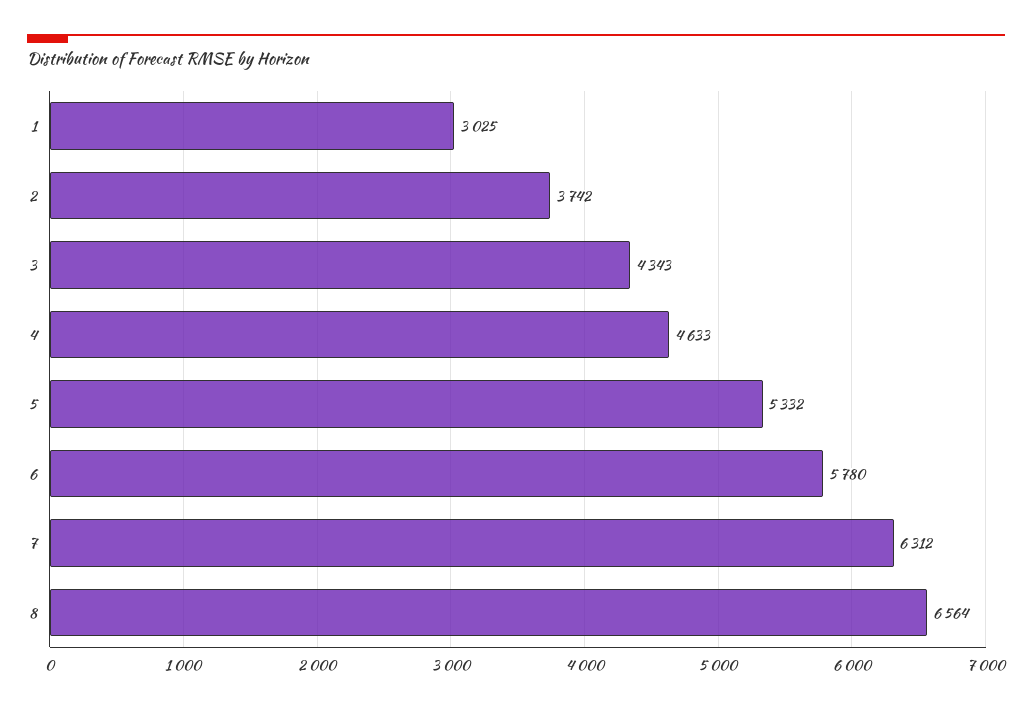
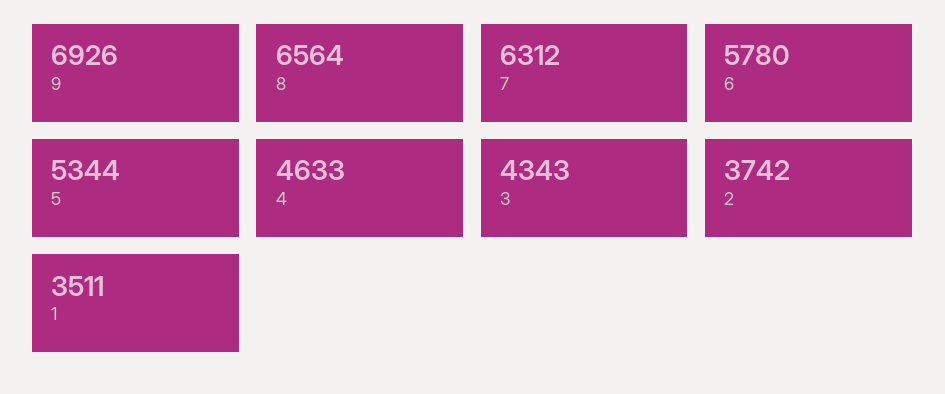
  {
-   "1": 3025,
+   "1": 3511,
    "2": 3742,
    "3": 4343,
    "4": 4633,
-   "5": 5332,
+   "5": 5344,
    "6": 5780,
    "7": 6312,
-   "8": 6564
+   "8": 6564,
+   "9": 6926
  }

